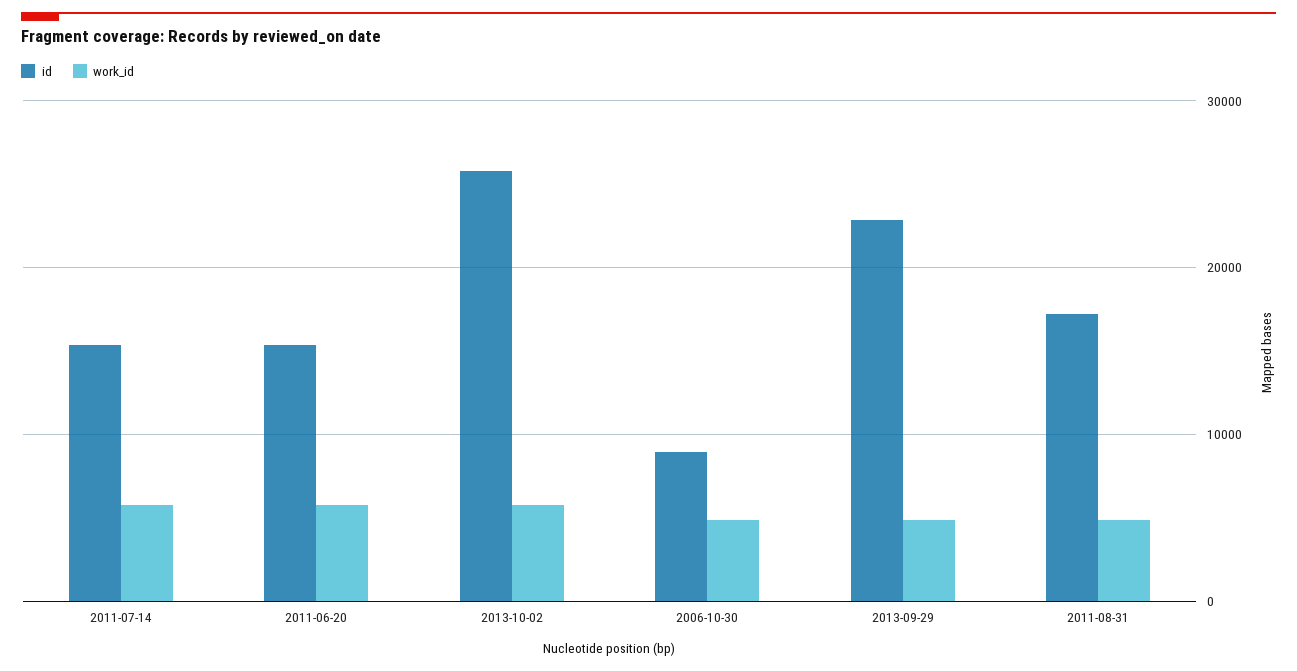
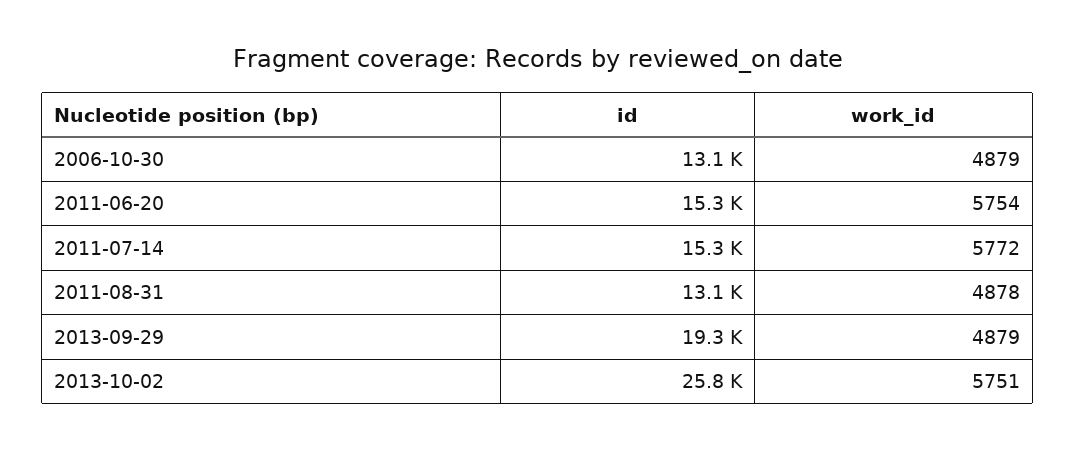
  {
    "id": {
      "2011-07-14": 15300,
      "2011-06-20": 15300,
      "2013-10-02": 25800,
-     "2006-10-30": 9000,
+     "2006-10-30": 13100,
-     "2013-09-29": 23000,
+     "2013-09-29": 19300,
-     "2011-08-31": 17000
+     "2011-08-31": 13100
    },
    "work_id": {
      "2011-07-14": 5772,
      "2011-06-20": 5754,
      "2013-10-02": 5751,
      "2006-10-30": 4879,
      "2013-09-29": 4879,
      "2011-08-31": 4878
    }
  }

